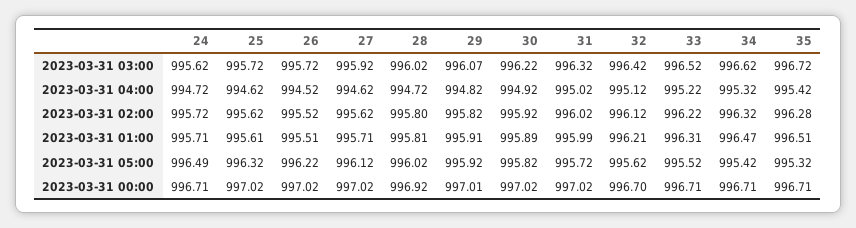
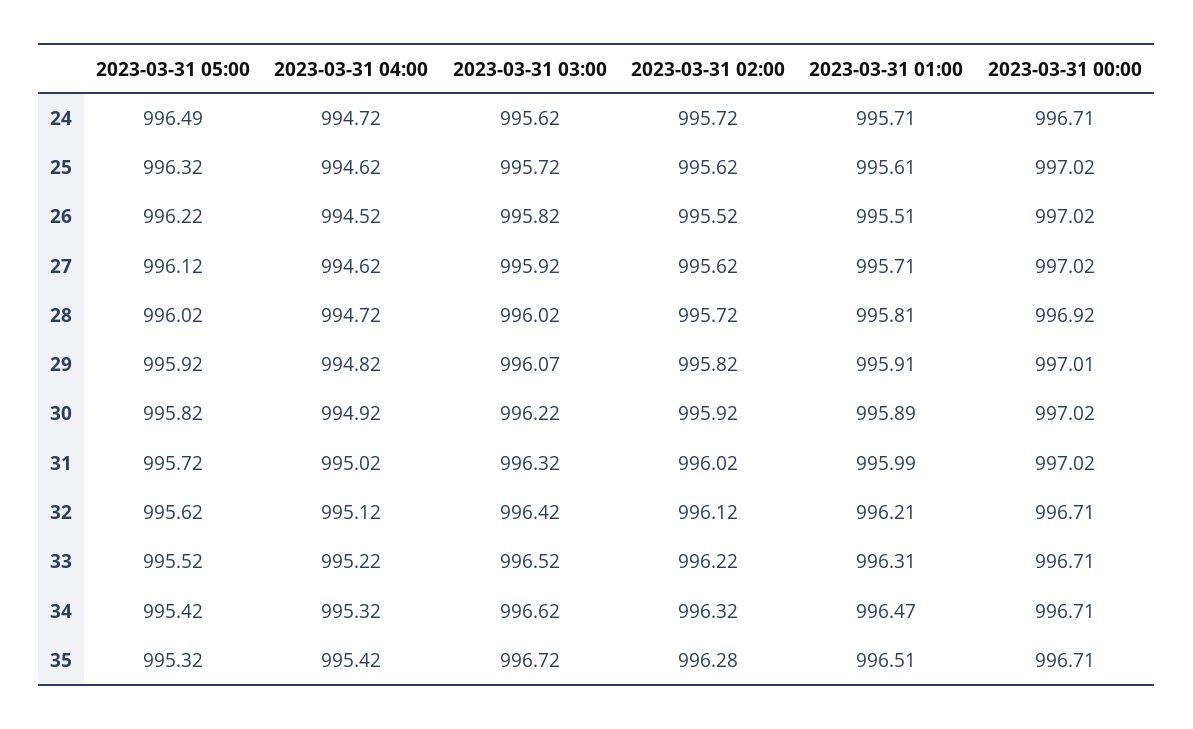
  {
    "24": {
      "2023-03-31 03:00": 995.62,
      "2023-03-31 04:00": 994.72,
      "2023-03-31 02:00": 995.72,
      "2023-03-31 01:00": 995.71,
      "2023-03-31 05:00": 996.49,
      "2023-03-31 00:00": 996.71
    },
    "25": {
      "2023-03-31 03:00": 995.72,
      "2023-03-31 04:00": 994.62,
      "2023-03-31 02:00": 995.62,
      "2023-03-31 01:00": 995.61,
      "2023-03-31 05:00": 996.32,
      "2023-03-31 00:00": 997.02
    },
    "26": {
-     "2023-03-31 03:00": 995.72,
+     "2023-03-31 03:00": 995.82,
      "2023-03-31 04:00": 994.52,
      "2023-03-31 02:00": 995.52,
      "2023-03-31 01:00": 995.51,
      "2023-03-31 05:00": 996.22,
      "2023-03-31 00:00": 997.02
    },
    "27": {
      "2023-03-31 03:00": 995.92,
      "2023-03-31 04:00": 994.62,
      "2023-03-31 02:00": 995.62,
      "2023-03-31 01:00": 995.71,
      "2023-03-31 05:00": 996.12,
      "2023-03-31 00:00": 997.02
    },
    "28": {
      "2023-03-31 03:00": 996.02,
      "2023-03-31 04:00": 994.72,
-     "2023-03-31 02:00": 995.8,
+     "2023-03-31 02:00": 995.72,
      "2023-03-31 01:00": 995.81,
      "2023-03-31 05:00": 996.02,
      "2023-03-31 00:00": 996.92
    },
    "29": {
      "2023-03-31 03:00": 996.07,
      "2023-03-31 04:00": 994.82,
      "2023-03-31 02:00": 995.82,
      "2023-03-31 01:00": 995.91,
      "2023-03-31 05:00": 995.92,
      "2023-03-31 00:00": 997.01
    },
    "30": {
      "2023-03-31 03:00": 996.22,
      "2023-03-31 04:00": 994.92,
      "2023-03-31 02:00": 995.92,
      "2023-03-31 01:00": 995.89,
      "2023-03-31 05:00": 995.82,
      "2023-03-31 00:00": 997.02
    },
    "31": {
      "2023-03-31 03:00": 996.32,
      "2023-03-31 04:00": 995.02,
      "2023-03-31 02:00": 996.02,
      "2023-03-31 01:00": 995.99,
      "2023-03-31 05:00": 995.72,
      "2023-03-31 00:00": 997.02
    },
    "32": {
      "2023-03-31 03:00": 996.42,
      "2023-03-31 04:00": 995.12,
      "2023-03-31 02:00": 996.12,
      "2023-03-31 01:00": 996.21,
      "2023-03-31 05:00": 995.62,
-     "2023-03-31 00:00": 996.7
+     "2023-03-31 00:00": 996.71
    },
    "33": {
      "2023-03-31 03:00": 996.52,
      "2023-03-31 04:00": 995.22,
      "2023-03-31 02:00": 996.22,
      "2023-03-31 01:00": 996.31,
      "2023-03-31 05:00": 995.52,
      "2023-03-31 00:00": 996.71
    },
    "34": {
      "2023-03-31 03:00": 996.62,
      "2023-03-31 04:00": 995.32,
      "2023-03-31 02:00": 996.32,
      "2023-03-31 01:00": 996.47,
      "2023-03-31 05:00": 995.42,
      "2023-03-31 00:00": 996.71
    },
    "35": {
      "2023-03-31 03:00": 996.72,
      "2023-03-31 04:00": 995.42,
      "2023-03-31 02:00": 996.28,
      "2023-03-31 01:00": 996.51,
      "2023-03-31 05:00": 995.32,
      "2023-03-31 00:00": 996.71
    }
  }

